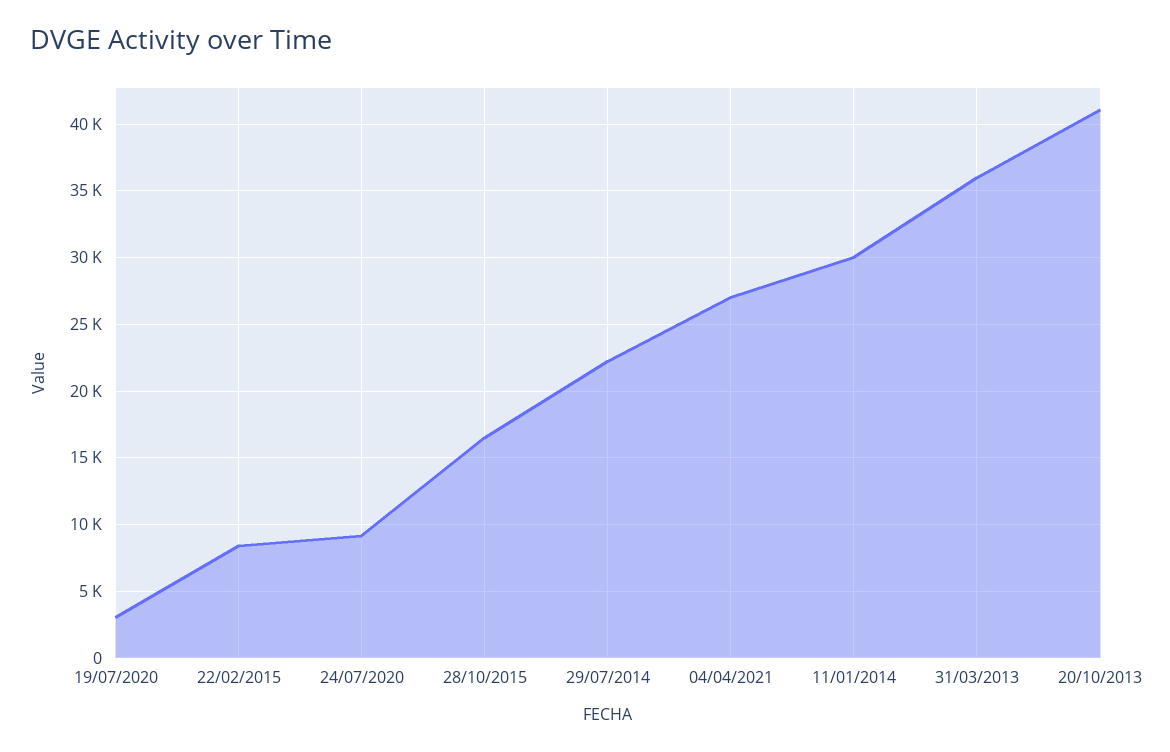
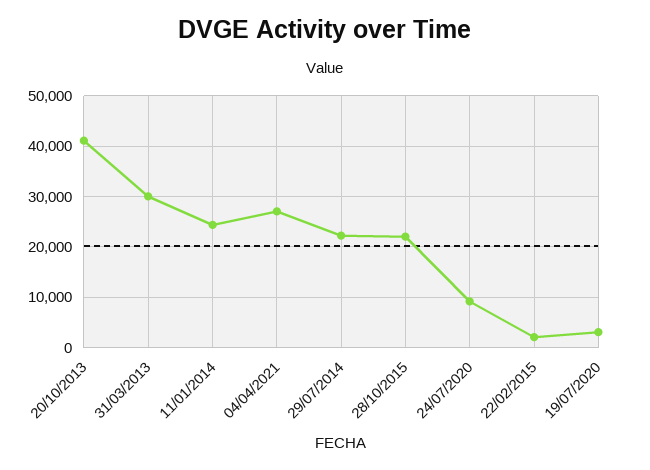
  {
    "19/07/2020": 3000,
-   "22/02/2015": 8500,
+   "22/02/2015": 2000,
    "24/07/2020": 9000,
-   "28/10/2015": 16500,
+   "28/10/2015": 22000,
    "29/07/2014": 22000,
    "04/04/2021": 27000,
-   "11/01/2014": 30000,
+   "11/01/2014": 24000,
-   "31/03/2013": 36000,
+   "31/03/2013": 30000,
    "20/10/2013": 41000
  }

